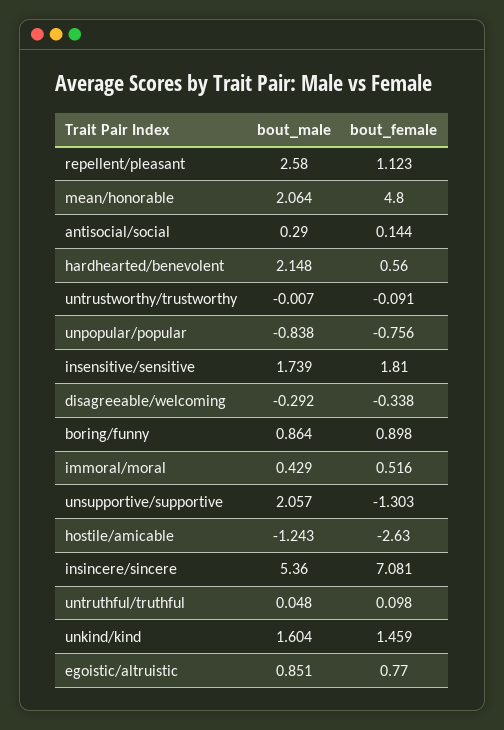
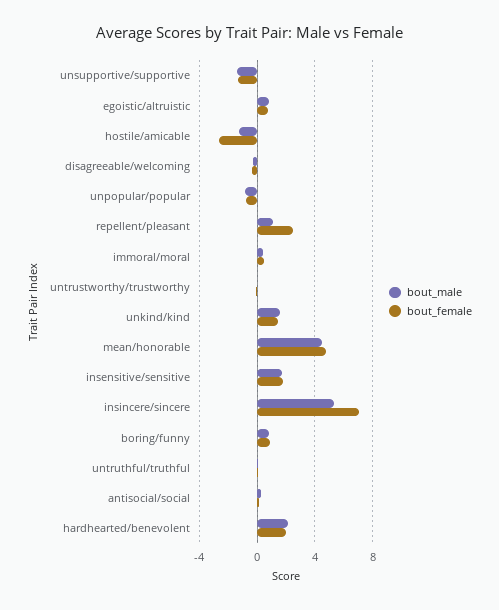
  {
    "bout_male": {
-     "repellent/pleasant": 2.58,
+     "repellent/pleasant": 1,
-     "mean/honorable": 2.064,
+     "mean/honorable": 4.5,
      "antisocial/social": 0.29,
      "hardhearted/benevolent": 2.148,
      "untrustworthy/trustworthy": -0.007,
      "unpopular/popular": -0.838,
      "insensitive/sensitive": 1.739,
      "disagreeable/welcoming": -0.292,
      "boring/funny": 0.864,
      "immoral/moral": 0.429,
-     "unsupportive/supportive": 2.057,
+     "unsupportive/supportive": -1.5,
      "hostile/amicable": -1.243,
      "insincere/sincere": 5.36,
      "untruthful/truthful": 0.048,
      "unkind/kind": 1.604,
      "egoistic/altruistic": 0.851
    },
    "bout_female": {
-     "repellent/pleasant": 1.123,
+     "repellent/pleasant": 2.5,
      "mean/honorable": 4.8,
      "antisocial/social": 0.144,
-     "hardhearted/benevolent": 0.56,
+     "hardhearted/benevolent": 2,
      "untrustworthy/trustworthy": -0.091,
      "unpopular/popular": -0.756,
      "insensitive/sensitive": 1.81,
      "disagreeable/welcoming": -0.338,
      "boring/funny": 0.898,
      "immoral/moral": 0.516,
      "unsupportive/supportive": -1.303,
      "hostile/amicable": -2.63,
      "insincere/sincere": 7.081,
      "untruthful/truthful": 0.098,
      "unkind/kind": 1.459,
      "egoistic/altruistic": 0.77
    }
  }

